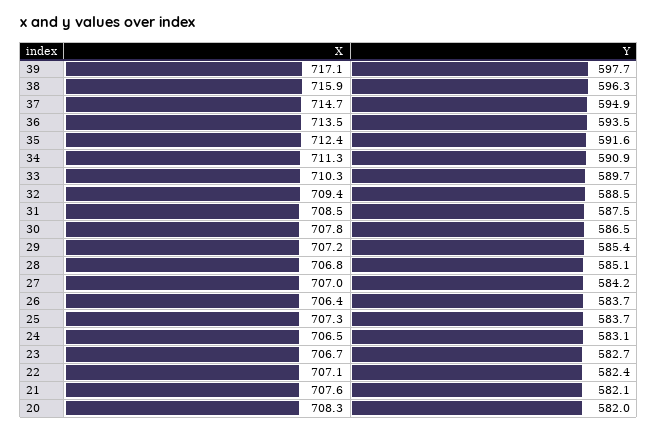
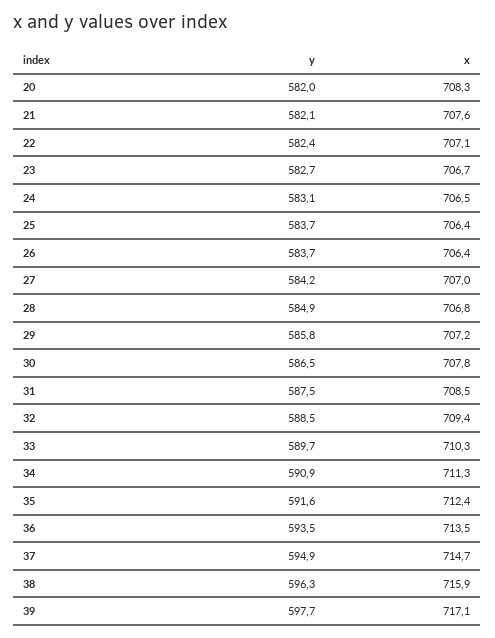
  {
    "X": {
      "39": 717.1,
      "38": 715.9,
      "37": 714.7,
      "36": 713.5,
      "35": 712.4,
      "34": 711.3,
      "33": 710.3,
      "32": 709.4,
      "31": 708.5,
      "30": 707.8,
      "29": 707.2,
      "28": 706.8,
      "27": 707,
      "26": 706.4,
-     "25": 707.3,
+     "25": 706.4,
      "24": 706.5,
      "23": 706.7,
      "22": 707.1,
      "21": 707.6,
      "20": 708.3
    },
    "Y": {
      "39": 597.7,
      "38": 596.3,
      "37": 594.9,
      "36": 593.5,
      "35": 591.6,
      "34": 590.9,
      "33": 589.7,
      "32": 588.5,
      "31": 587.5,
      "30": 586.5,
-     "29": 585.4,
+     "29": 585.8,
-     "28": 585.1,
+     "28": 584.9,
      "27": 584.2,
      "26": 583.7,
      "25": 583.7,
      "24": 583.1,
      "23": 582.7,
      "22": 582.4,
      "21": 582.1,
      "20": 582
    }
  }

